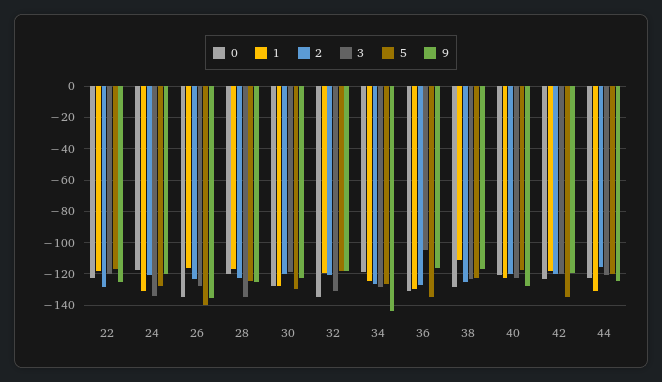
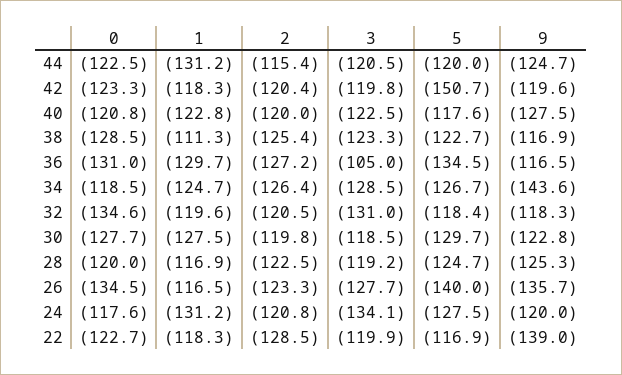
  {
    "0": {
      "22": -122.7,
      "24": -117.6,
      "26": -134.5,
      "28": -120,
      "30": -127.7,
      "32": -134.6,
      "34": -118.5,
      "36": -131,
      "38": -128.5,
      "40": -120.8,
      "42": -123.3,
      "44": -122.5
    },
    "1": {
      "22": -118.3,
      "24": -131.2,
      "26": -116.5,
      "28": -116.9,
      "30": -127.5,
      "32": -119.6,
      "34": -124.7,
      "36": -129.7,
      "38": -111.3,
      "40": -122.8,
      "42": -118.3,
      "44": -131.2
    },
    "2": {
      "22": -128.5,
      "24": -120.8,
      "26": -123.3,
      "28": -122.5,
      "30": -119.8,
      "32": -120.5,
      "34": -126.4,
      "36": -127.2,
      "38": -125.4,
      "40": -120,
      "42": -120.4,
      "44": -115.4
    },
    "3": {
      "22": -119.9,
      "24": -134.1,
      "26": -127.7,
-     "28": -135,
+     "28": -119.2,
      "30": -118.5,
      "32": -131,
      "34": -128.5,
      "36": -105,
      "38": -123.3,
      "40": -122.5,
      "42": -119.8,
      "44": -120.5
    },
    "5": {
      "22": -116.9,
      "24": -127.5,
      "26": -140,
      "28": -124.7,
      "30": -129.7,
      "32": -118.4,
      "34": -126.7,
      "36": -134.5,
      "38": -122.7,
      "40": -117.6,
-     "42": -135,
+     "42": -150.7,
      "44": -120
    },
    "9": {
-     "22": -125,
+     "22": -139,
      "24": -120,
      "26": -135.7,
      "28": -125.3,
      "30": -122.8,
      "32": -118.3,
      "34": -143.6,
      "36": -116.5,
      "38": -116.9,
      "40": -127.5,
      "42": -119.6,
      "44": -124.7
    }
  }

